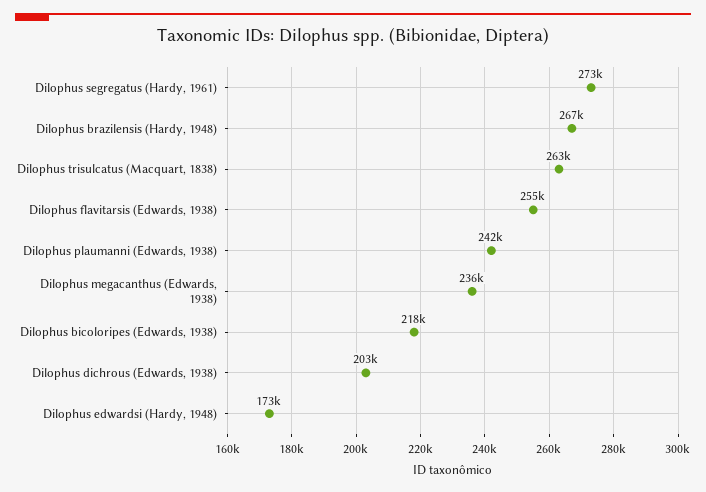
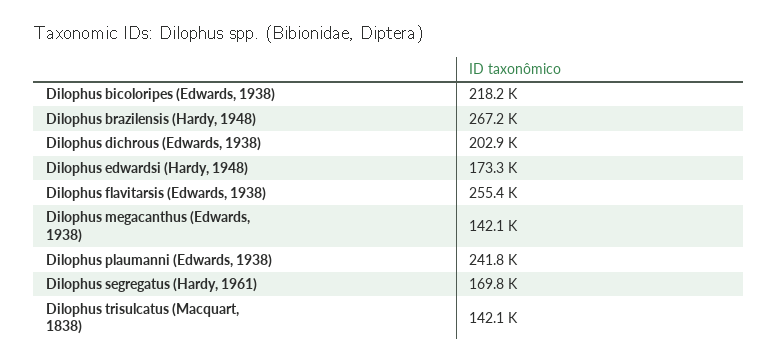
  {
-   "Dilophus segregatus (Hardy, 1961)": 273000,
+   "Dilophus segregatus (Hardy, 1961)": 169800,
    "Dilophus brazilensis (Hardy, 1948)": 267200,
-   "Dilophus trisulcatus (Macquart, 1838)": 263000,
+   "Dilophus trisulcatus (Macquart, 1838)": 142100,
    "Dilophus flavitarsis (Edwards, 1938)": 255400,
    "Dilophus plaumanni (Edwards, 1938)": 241800,
-   "Dilophus megacanthus (Edwards, 1938)": 236000,
+   "Dilophus megacanthus (Edwards, 1938)": 142100,
    "Dilophus bicoloripes (Edwards, 1938)": 218200,
    "Dilophus dichrous (Edwards, 1938)": 202900,
    "Dilophus edwardsi (Hardy, 1948)": 173300
  }

